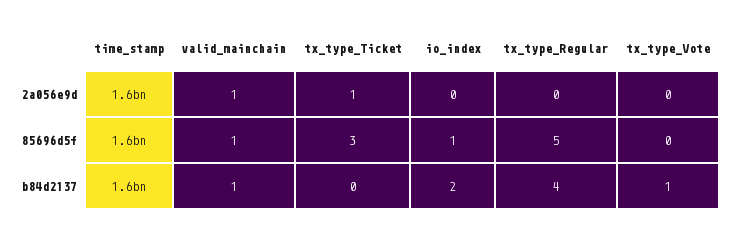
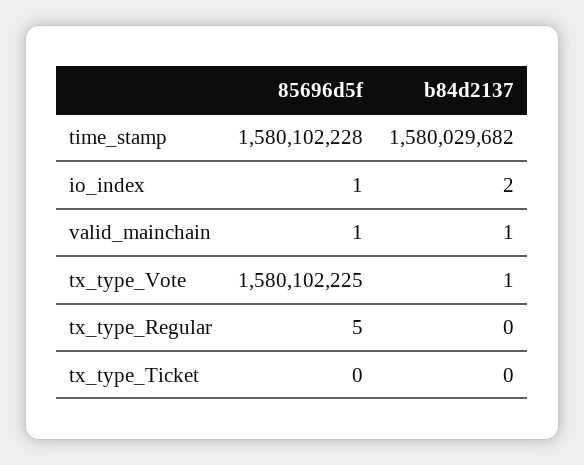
  {
    "time_stamp": {
-     "2a056e9d": 1600000000,
      "85696d5f": 1580102228,
      "b84d2137": 1580029682
    },
    "valid_mainchain": {
-     "2a056e9d": 1,
      "85696d5f": 1,
      "b84d2137": 1
    },
    "tx_type_Ticket": {
-     "2a056e9d": 1,
-     "85696d5f": 3,
+     "85696d5f": 0,
      "b84d2137": 0
    },
    "io_index": {
-     "2a056e9d": 0,
      "85696d5f": 1,
      "b84d2137": 2
    },
    "tx_type_Regular": {
-     "2a056e9d": 0,
      "85696d5f": 5,
-     "b84d2137": 4
+     "b84d2137": 0
    },
    "tx_type_Vote": {
-     "2a056e9d": 0,
-     "85696d5f": 0,
+     "85696d5f": 1580102225,
      "b84d2137": 1
    }
  }

